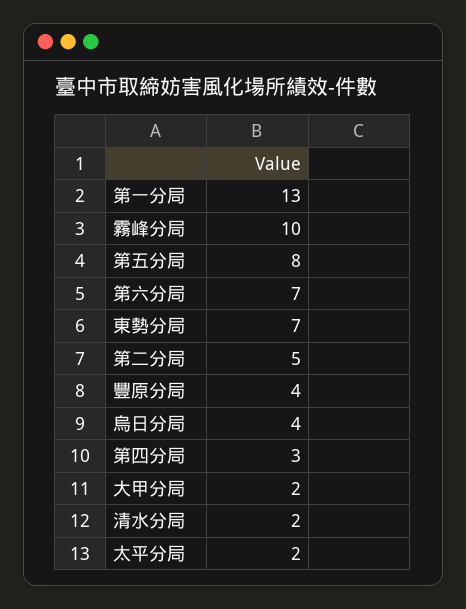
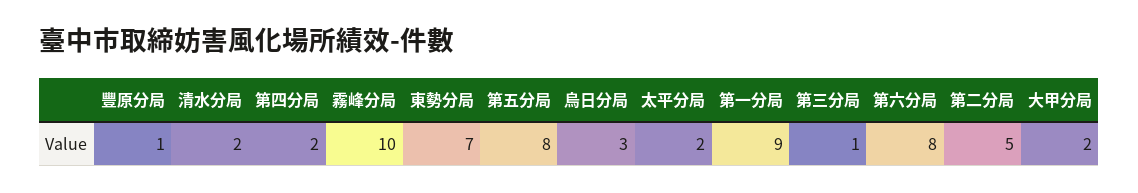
  {
-   "第一分局": 13,
+   "第一分局": 9,
    "霧峰分局": 10,
    "第五分局": 8,
-   "第六分局": 7,
+   "第六分局": 8,
    "東勢分局": 7,
    "第二分局": 5,
-   "豐原分局": 4,
+   "豐原分局": 1,
-   "烏日分局": 4,
+   "烏日分局": 3,
-   "第四分局": 3,
+   "第四分局": 2,
    "大甲分局": 2,
    "清水分局": 2,
-   "太平分局": 2
+   "太平分局": 2,
+   "第三分局": 1
  }

